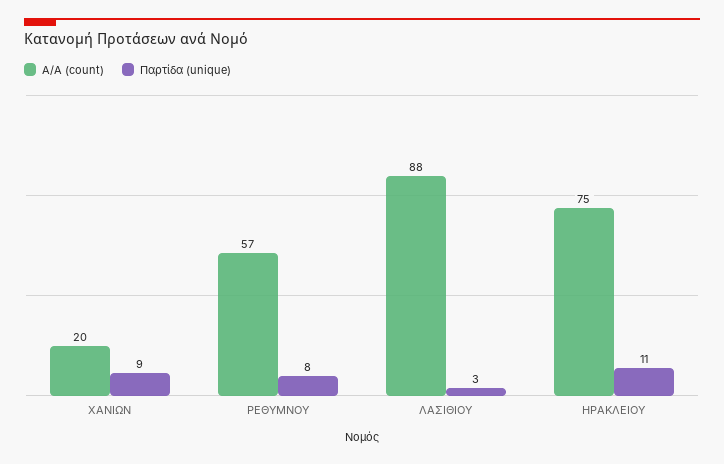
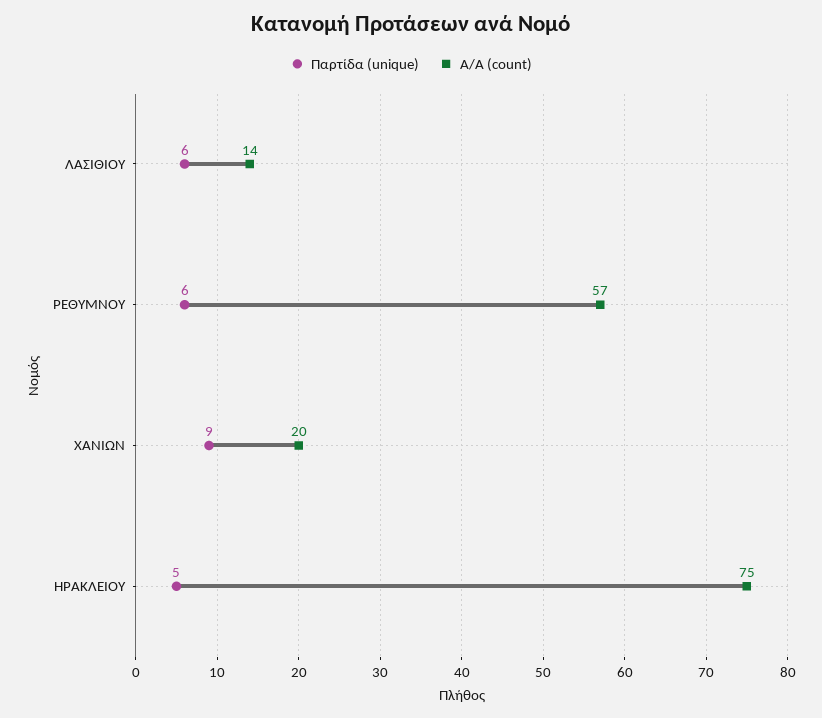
  {
    "Α/Α (count)": {
      "ΧΑΝΙΩΝ": 20,
      "ΡΕΘΥΜΝΟΥ": 57,
-     "ΛΑΣΙΘΙΟΥ": 88,
+     "ΛΑΣΙΘΙΟΥ": 14,
      "ΗΡΑΚΛΕΙΟΥ": 75
    },
    "Παρτίδα (unique)": {
      "ΧΑΝΙΩΝ": 9,
-     "ΡΕΘΥΜΝΟΥ": 8,
+     "ΡΕΘΥΜΝΟΥ": 6,
-     "ΛΑΣΙΘΙΟΥ": 3,
+     "ΛΑΣΙΘΙΟΥ": 6,
-     "ΗΡΑΚΛΕΙΟΥ": 11
+     "ΗΡΑΚΛΕΙΟΥ": 5
    }
  }

